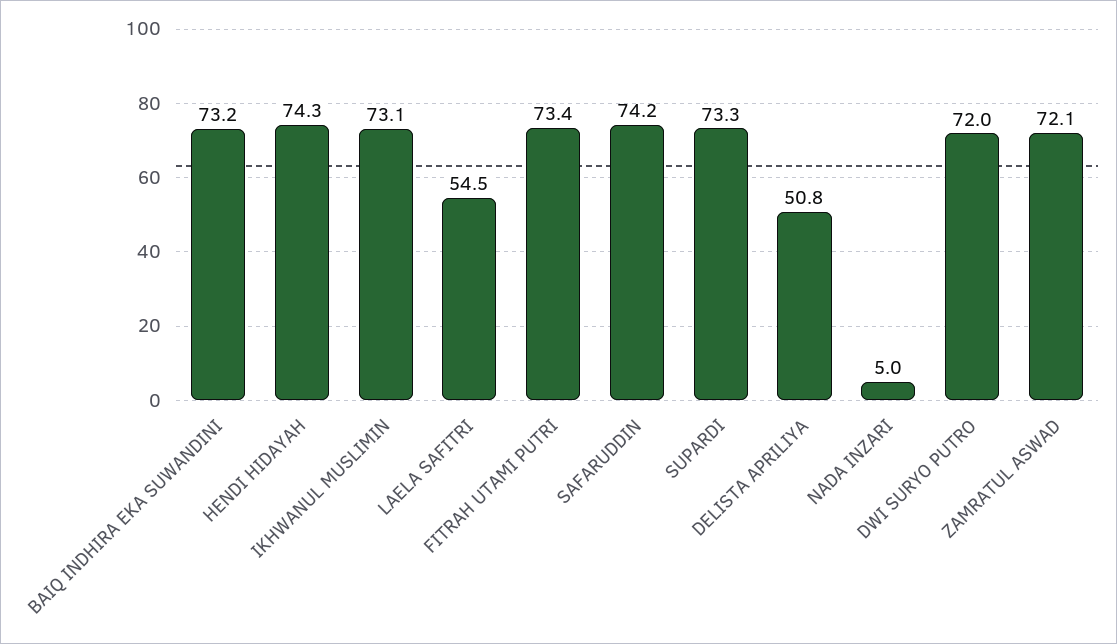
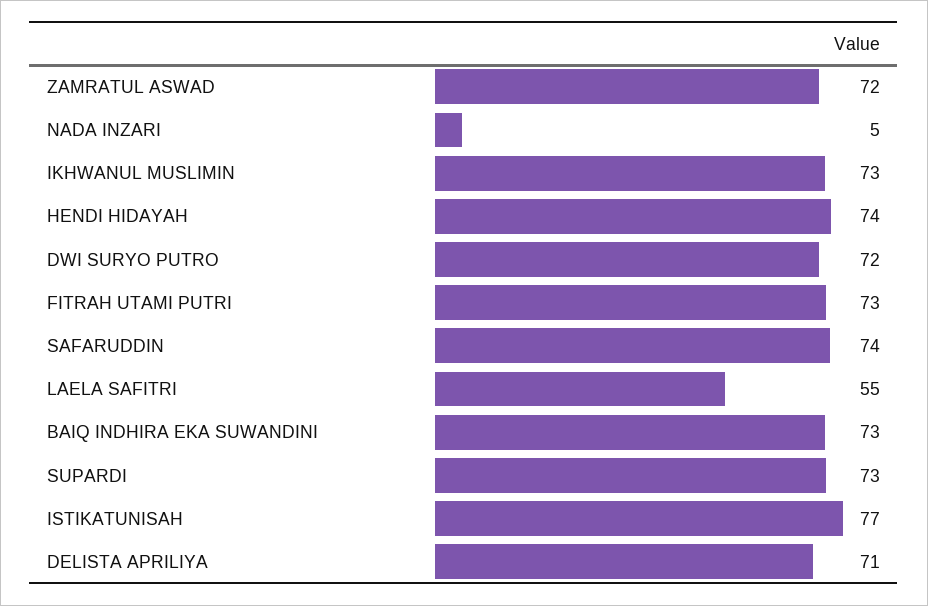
  {
    "BAIQ INDHIRA EKA SUWANDINI": 73.2,
    "HENDI HIDAYAH": 74.3,
    "IKHWANUL MUSLIMIN": 73.1,
    "LAELA SAFITRI": 54.5,
    "FITRAH UTAMI PUTRI": 73.4,
    "SAFARUDDIN": 74.2,
    "SUPARDI": 73.3,
-   "DELISTA APRILIYA": 50.8,
+   "DELISTA APRILIYA": 71,
    "NADA INZARI": 5,
    "DWI SURYO PUTRO": 72,
-   "ZAMRATUL ASWAD": 72.1
+   "ZAMRATUL ASWAD": 72.1,
+   "ISTIKATUNISAH": 77
  }

